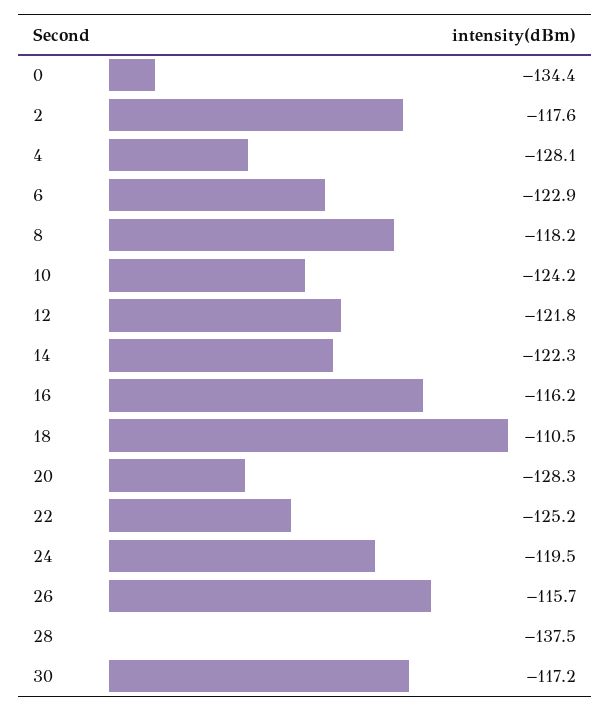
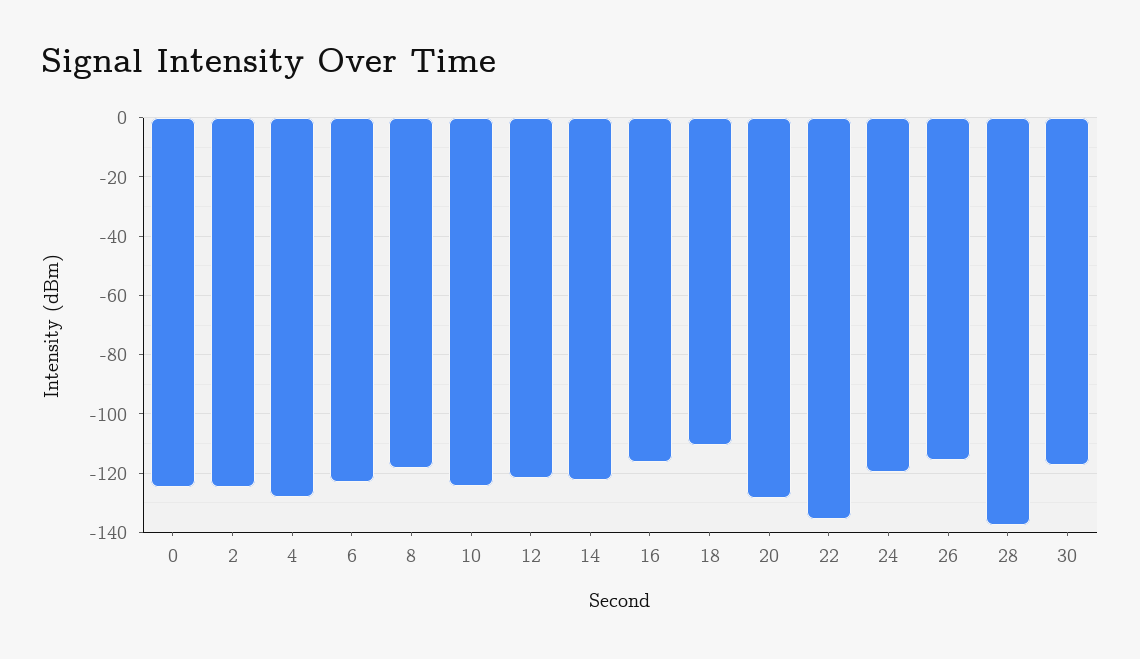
  {
-   "0": -134.4,
+   "0": -125,
-   "2": -117.6,
+   "2": -125,
    "4": -128.1,
    "6": -122.9,
    "8": -118.2,
    "10": -124.2,
    "12": -121.8,
    "14": -122.3,
    "16": -116.2,
    "18": -110.5,
    "20": -128.3,
-   "22": -125.2,
+   "22": -135,
    "24": -119.5,
    "26": -115.7,
    "28": -137.5,
    "30": -117.2
  }

